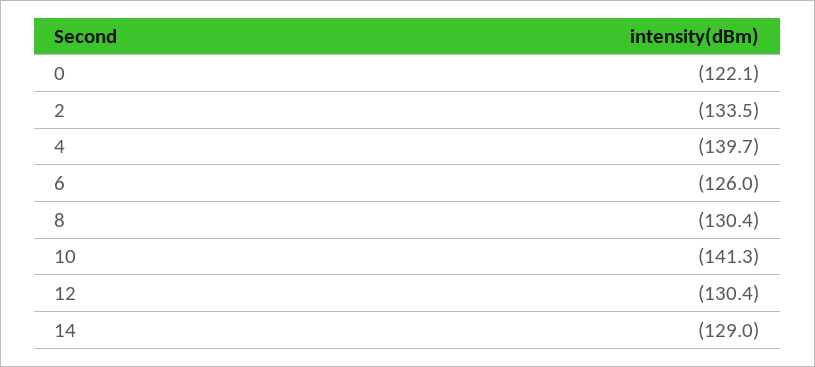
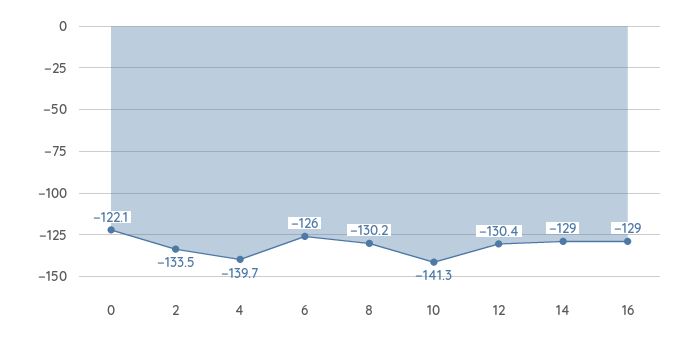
  {
    "0": -122.1,
    "2": -133.5,
    "4": -139.7,
    "6": -126,
-   "8": -130.4,
+   "8": -130.2,
    "10": -141.3,
    "12": -130.4,
-   "14": -129
+   "14": -129,
+   "16": -129
  }

